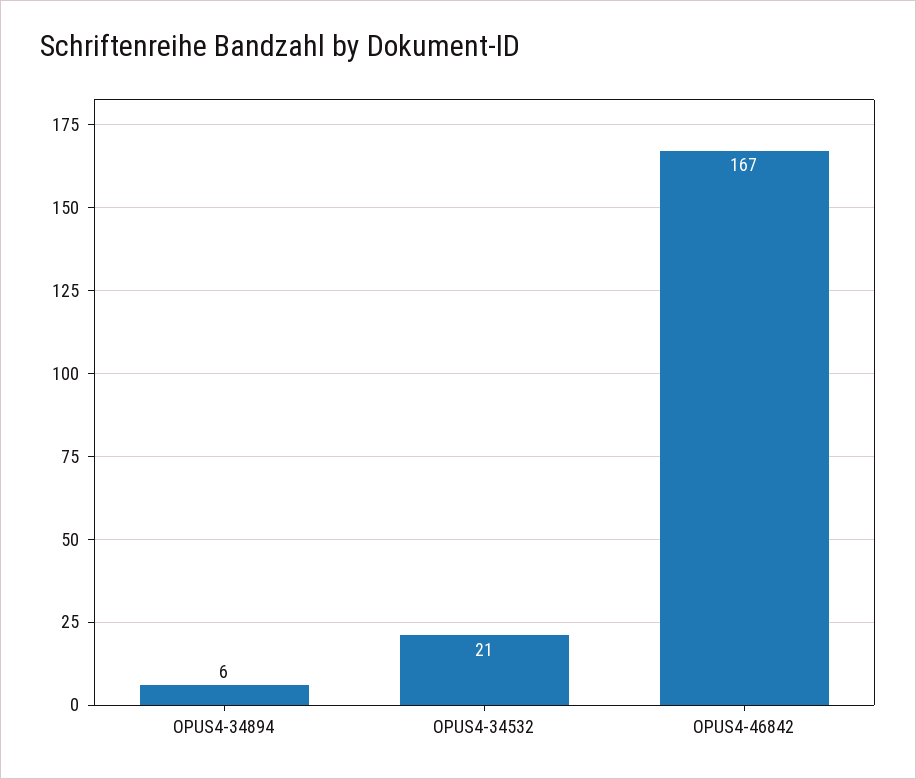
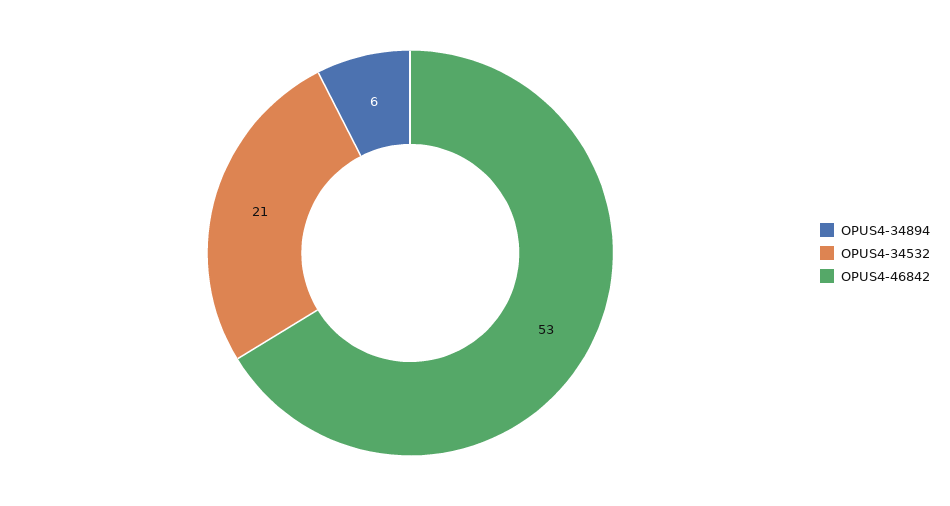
  {
    "OPUS4-34894": 6,
    "OPUS4-34532": 21,
-   "OPUS4-46842": 167
+   "OPUS4-46842": 53
  }

